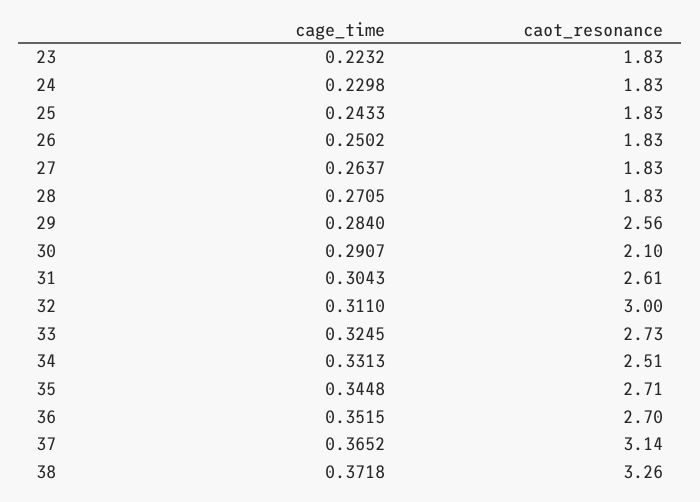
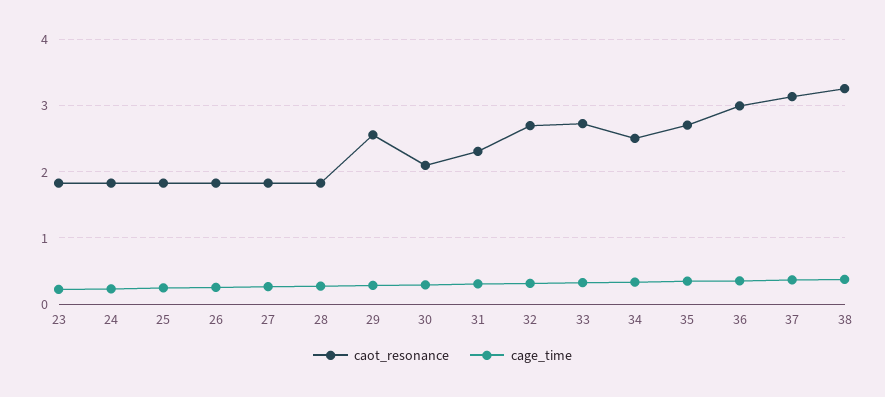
  {
    "cage_time": {
      "23": 0.2232,
      "24": 0.2298,
      "25": 0.2433,
      "26": 0.2502,
      "27": 0.2637,
      "28": 0.2705,
      "29": 0.284,
      "30": 0.2907,
      "31": 0.3043,
      "32": 0.311,
      "33": 0.3245,
      "34": 0.3313,
      "35": 0.3448,
      "36": 0.3515,
      "37": 0.3652,
      "38": 0.3718
    },
    "caot_resonance": {
      "23": 1.83,
      "24": 1.83,
      "25": 1.83,
      "26": 1.83,
      "27": 1.83,
      "28": 1.83,
      "29": 2.56,
      "30": 2.1,
-     "31": 2.61,
+     "31": 2.3,
-     "32": 3,
+     "32": 2.7,
      "33": 2.73,
      "34": 2.51,
      "35": 2.71,
-     "36": 2.7,
+     "36": 3,
      "37": 3.14,
      "38": 3.26
    }
  }

